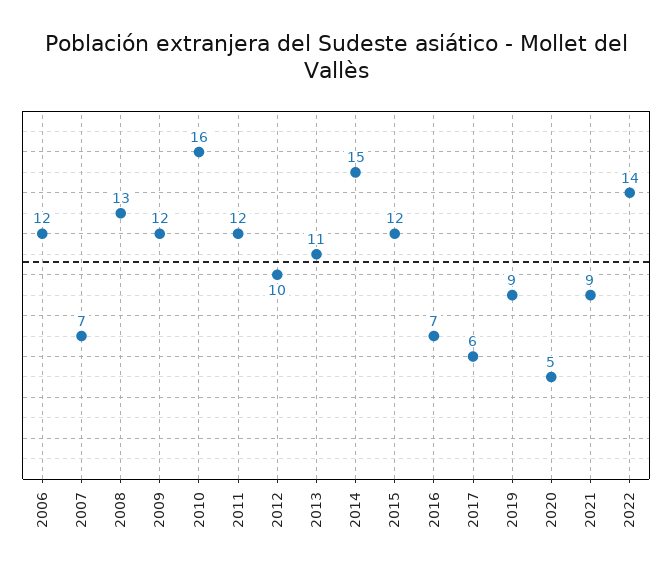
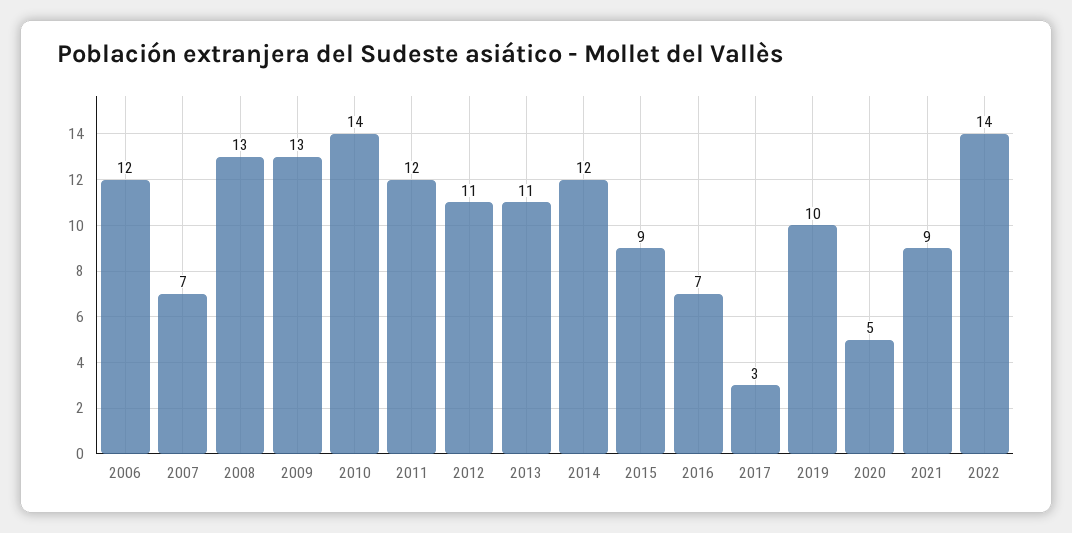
  {
    "2006": 12,
    "2007": 7,
    "2008": 13,
-   "2009": 12,
+   "2009": 13,
-   "2010": 16,
+   "2010": 14,
    "2011": 12,
-   "2012": 10,
+   "2012": 11,
    "2013": 11,
-   "2014": 15,
+   "2014": 12,
-   "2015": 12,
+   "2015": 9,
    "2016": 7,
-   "2017": 6,
+   "2017": 3,
-   "2019": 9,
+   "2019": 10,
    "2020": 5,
    "2021": 9,
    "2022": 14
  }

